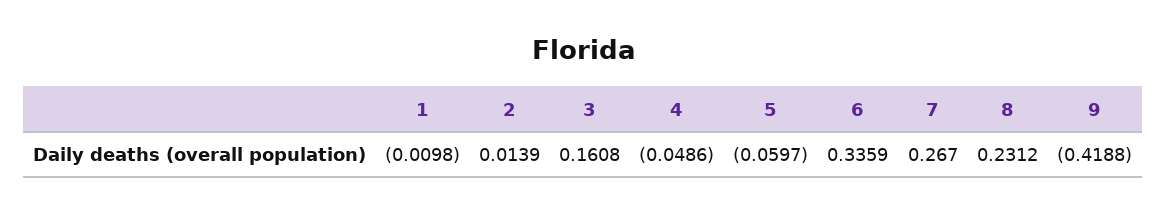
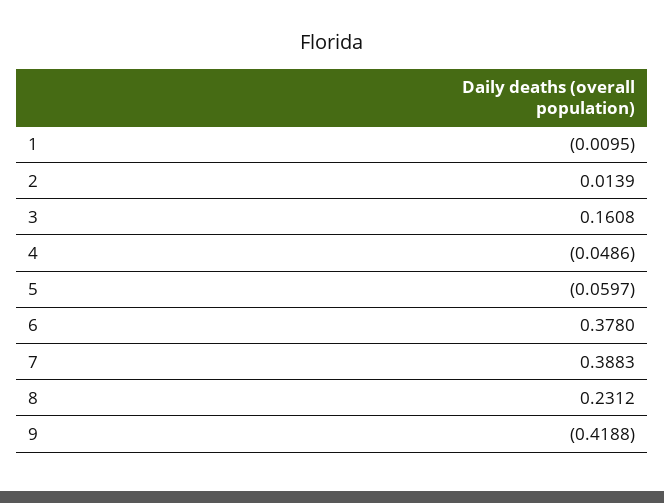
  {
-   "1": -0.0098,
+   "1": -0.0095,
    "2": 0.0139,
    "3": 0.1608,
    "4": -0.0486,
    "5": -0.0597,
-   "6": 0.3359,
+   "6": 0.378,
-   "7": 0.267,
+   "7": 0.3883,
    "8": 0.2312,
    "9": -0.4188
  }

